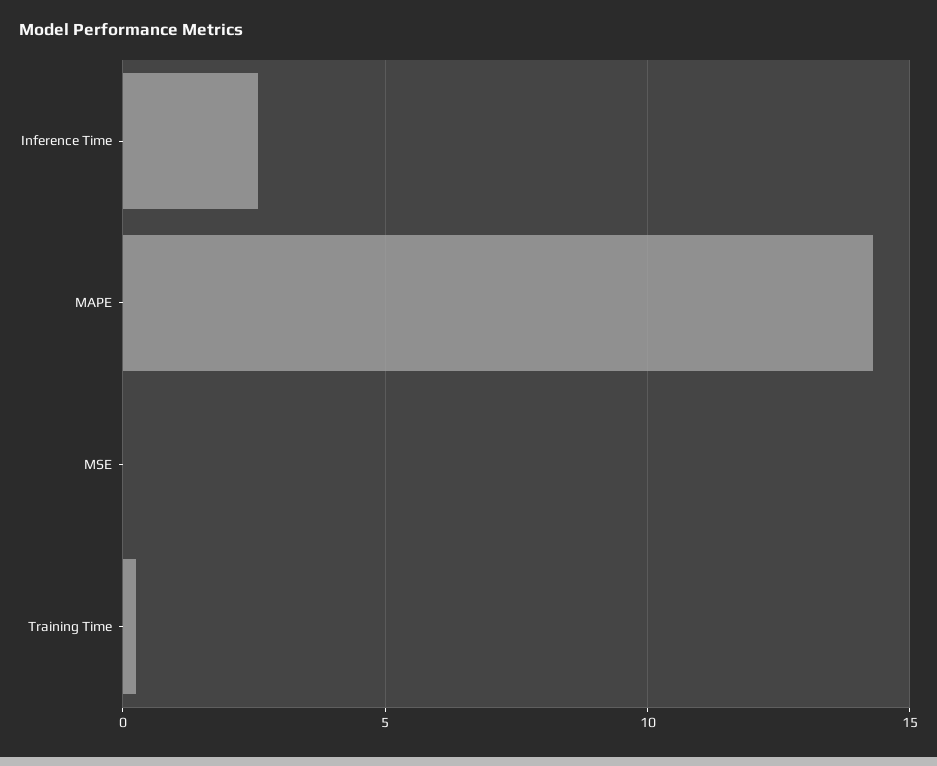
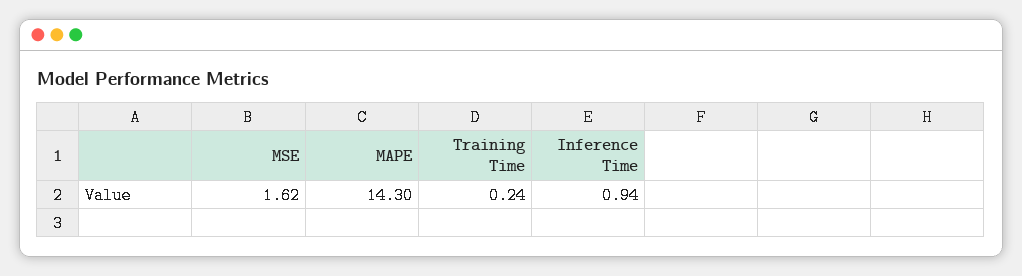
  {
-   "Inference Time": 2.5,
+   "Inference Time": 0.94,
    "MAPE": 14.3,
-   "MSE": 0,
+   "MSE": 1.62,
    "Training Time": 0.24
  }

